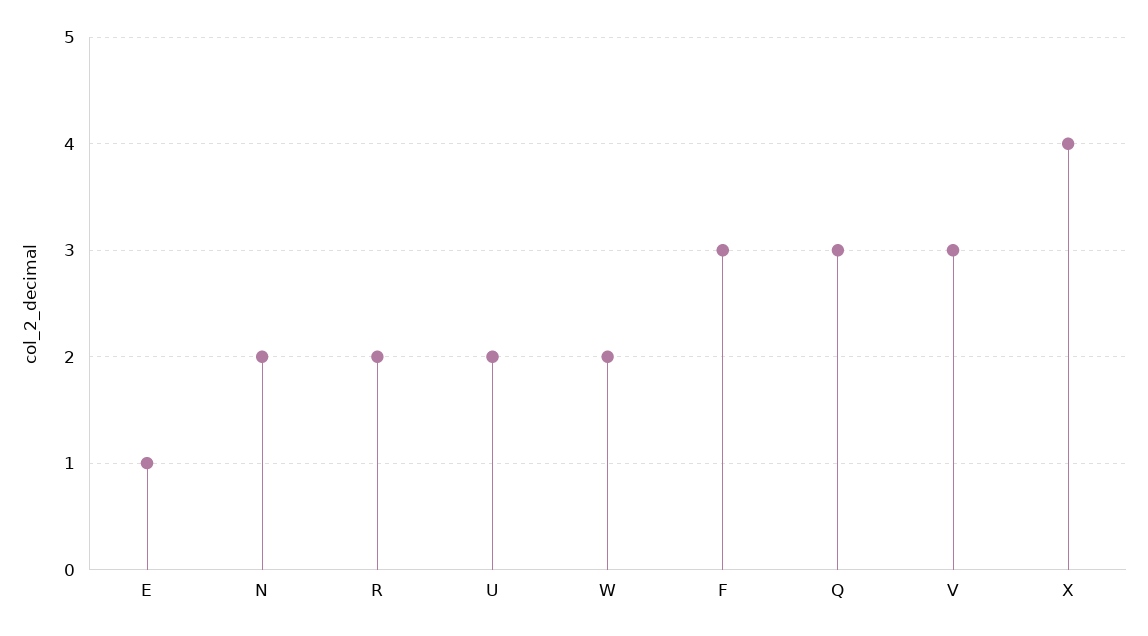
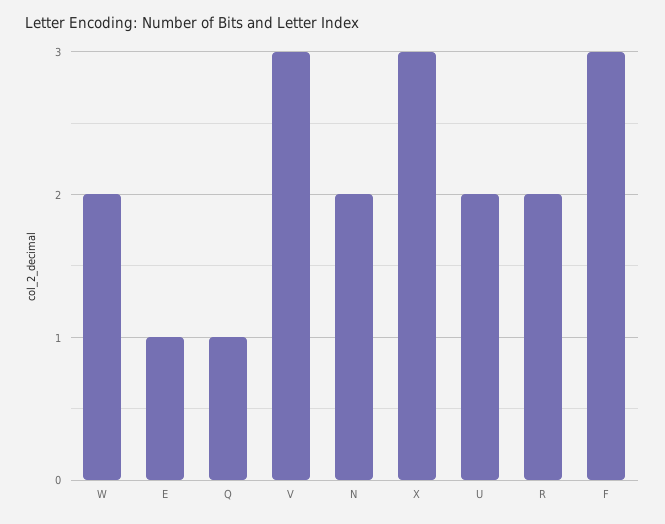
  {
    "E": 1,
    "N": 2,
    "R": 2,
    "U": 2,
    "W": 2,
    "F": 3,
-   "Q": 3,
+   "Q": 1,
    "V": 3,
-   "X": 4
+   "X": 3
  }

